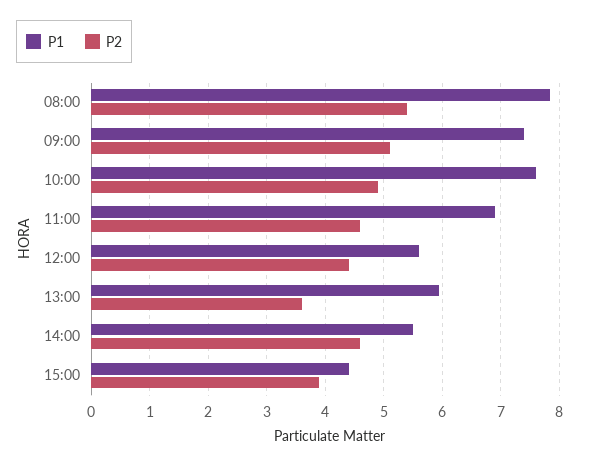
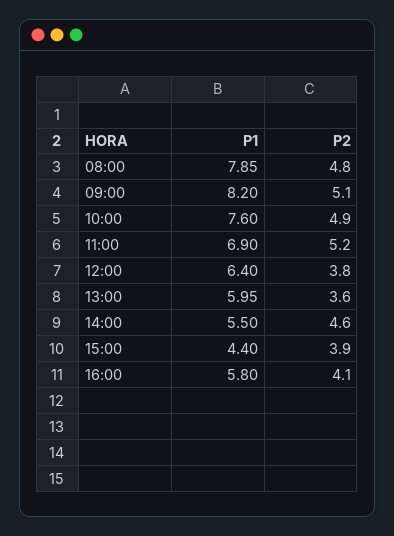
  {
    "P1": {
      "08:00": 7.85,
-     "09:00": 7.4,
+     "09:00": 8.2,
      "10:00": 7.6,
      "11:00": 6.9,
-     "12:00": 5.6,
+     "12:00": 6.4,
      "13:00": 5.95,
      "14:00": 5.5,
-     "15:00": 4.4
+     "15:00": 4.4,
+     "16:00": 5.8
    },
    "P2": {
-     "08:00": 5.4,
+     "08:00": 4.8,
      "09:00": 5.1,
      "10:00": 4.9,
-     "11:00": 4.6,
+     "11:00": 5.2,
-     "12:00": 4.4,
+     "12:00": 3.8,
      "13:00": 3.6,
      "14:00": 4.6,
-     "15:00": 3.9
+     "15:00": 3.9,
+     "16:00": 4.1
    }
  }

